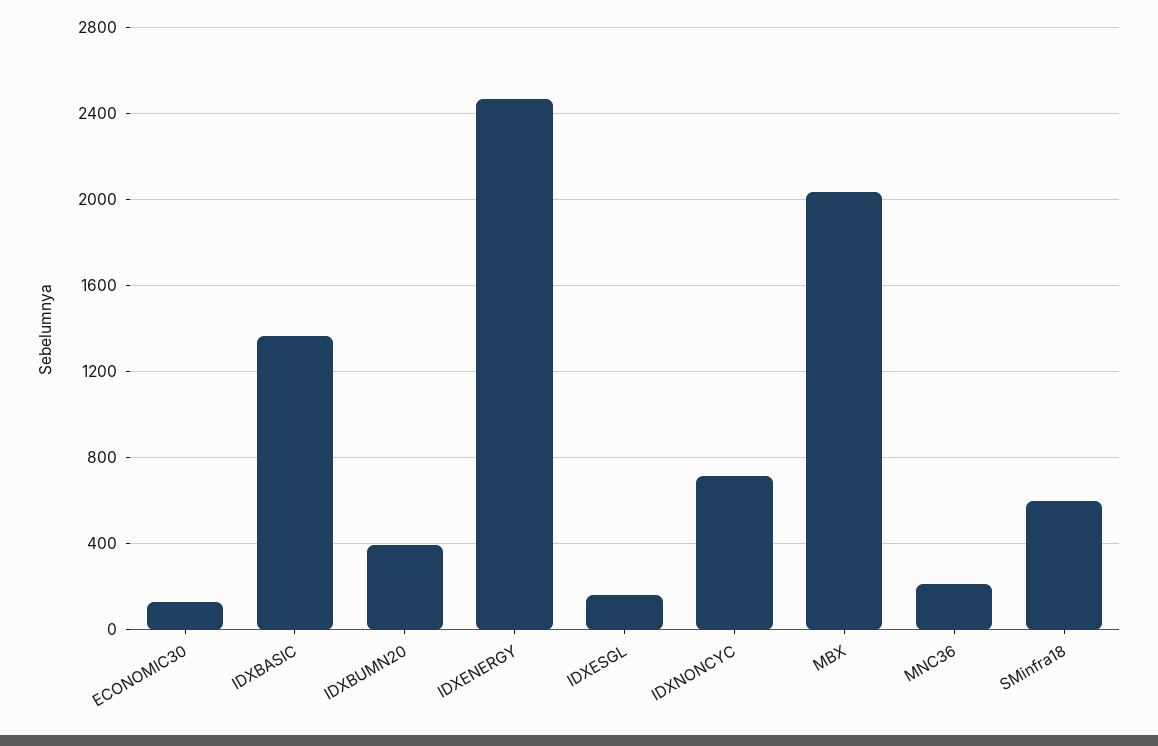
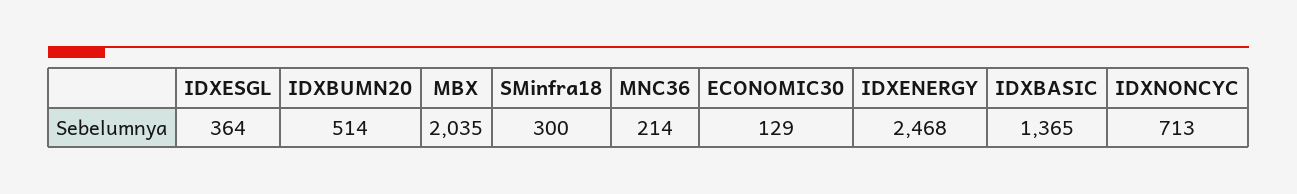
  {
    "ECONOMIC30": 129,
    "IDXBASIC": 1365,
-   "IDXBUMN20": 400,
+   "IDXBUMN20": 514,
    "IDXENERGY": 2468,
-   "IDXESGL": 150,
+   "IDXESGL": 364,
    "IDXNONCYC": 713,
    "MBX": 2035,
    "MNC36": 214,
-   "SMinfra18": 600
+   "SMinfra18": 300
  }

